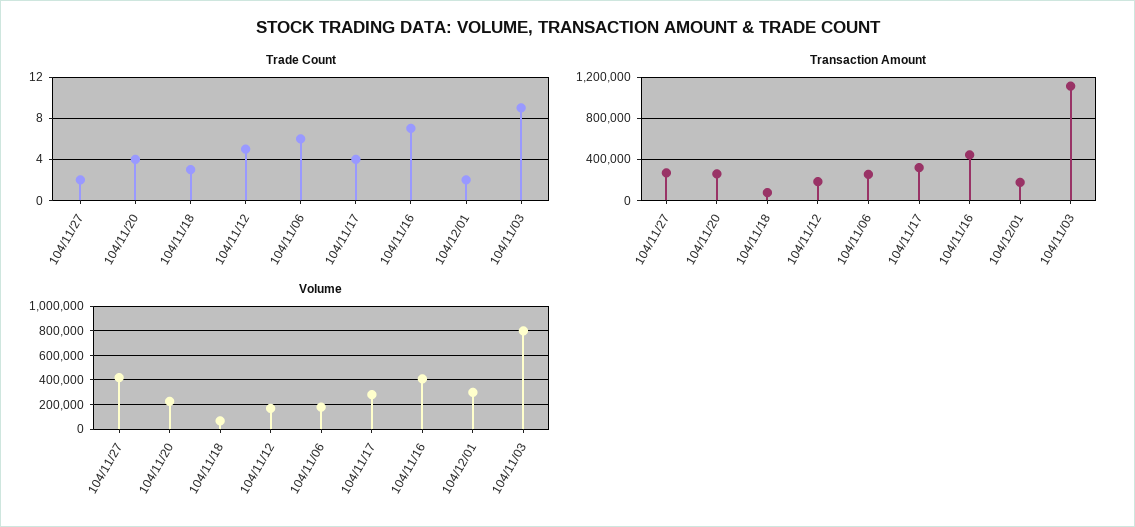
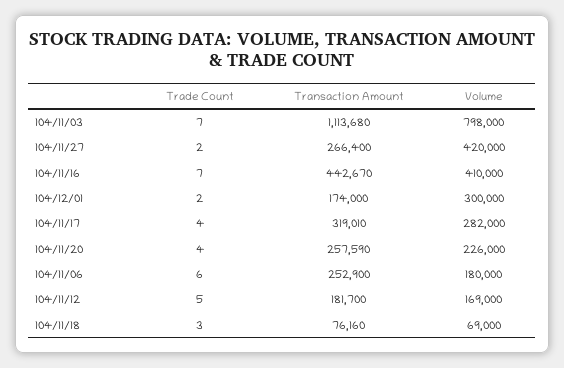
  {
    "Trade Count": {
      "104/11/27": 2,
      "104/11/20": 4,
      "104/11/18": 3,
      "104/11/12": 5,
      "104/11/06": 6,
      "104/11/17": 4,
      "104/11/16": 7,
      "104/12/01": 2,
-     "104/11/03": 9
+     "104/11/03": 7
    },
    "Transaction Amount": {
      "104/11/27": 266400,
      "104/11/20": 257590,
      "104/11/18": 76160,
      "104/11/12": 181700,
      "104/11/06": 252900,
      "104/11/17": 319010,
      "104/11/16": 442670,
      "104/12/01": 174000,
      "104/11/03": 1113680
    },
    "Volume": {
      "104/11/27": 420000,
      "104/11/20": 226000,
      "104/11/18": 69000,
      "104/11/12": 169000,
      "104/11/06": 180000,
      "104/11/17": 282000,
      "104/11/16": 410000,
      "104/12/01": 300000,
      "104/11/03": 798000
    }
  }

